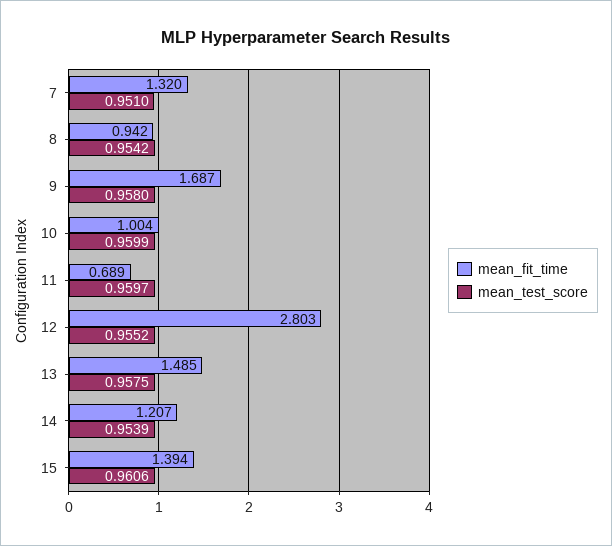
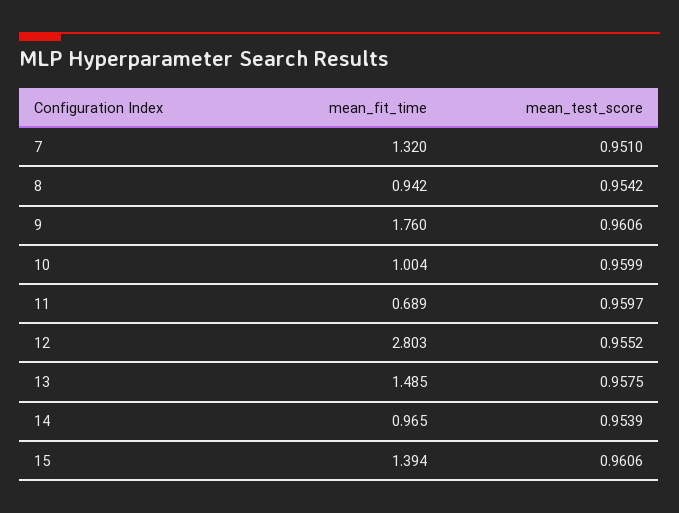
  {
    "mean_fit_time": {
      "7": 1.32,
      "8": 0.942,
-     "9": 1.687,
+     "9": 1.76,
      "10": 1.004,
      "11": 0.689,
      "12": 2.803,
      "13": 1.485,
-     "14": 1.207,
+     "14": 0.965,
      "15": 1.394
    },
    "mean_test_score": {
      "7": 0.951,
      "8": 0.9542,
-     "9": 0.958,
+     "9": 0.9606,
      "10": 0.9599,
      "11": 0.9597,
      "12": 0.9552,
      "13": 0.9575,
      "14": 0.9539,
      "15": 0.9606
    }
  }

